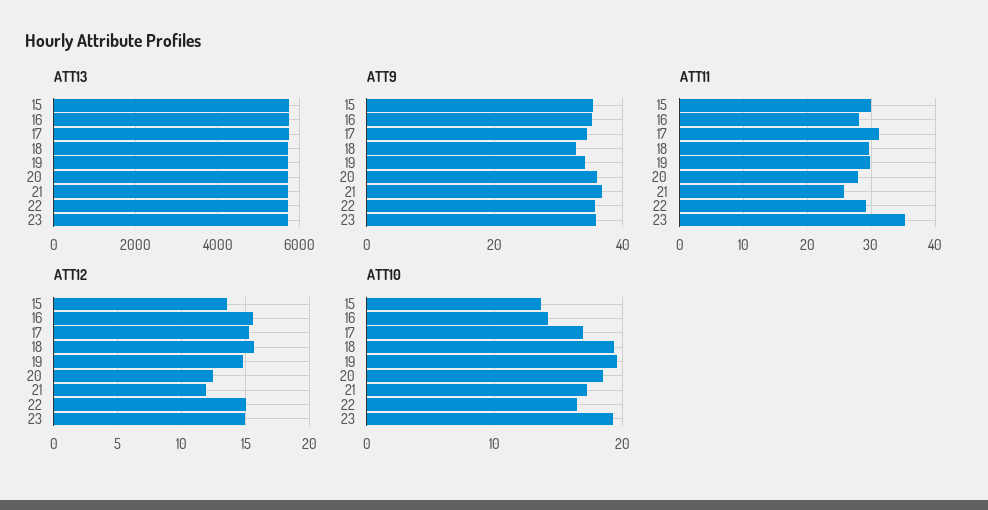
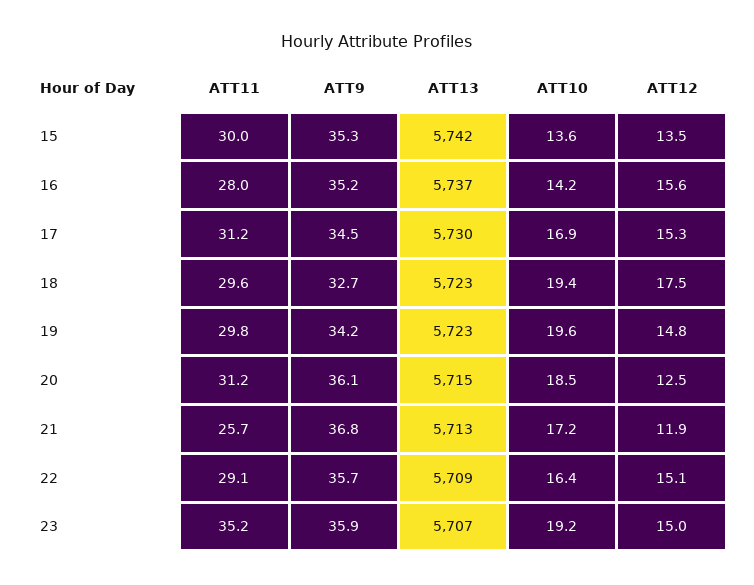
  {
    "ATT13": {
      "15": 5742,
      "16": 5737,
      "17": 5730,
      "18": 5723,
      "19": 5723,
      "20": 5715,
      "21": 5713,
      "22": 5709,
      "23": 5707
    },
    "ATT9": {
      "15": 35.3,
      "16": 35.2,
      "17": 34.5,
      "18": 32.7,
      "19": 34.2,
      "20": 36.1,
      "21": 36.8,
      "22": 35.7,
      "23": 35.9
    },
    "ATT11": {
      "15": 30,
      "16": 28,
      "17": 31.2,
      "18": 29.6,
      "19": 29.8,
-     "20": 28,
+     "20": 31.2,
      "21": 25.7,
      "22": 29.1,
      "23": 35.2
    },
    "ATT12": {
      "15": 13.5,
      "16": 15.6,
      "17": 15.3,
-     "18": 15.5,
+     "18": 17.5,
      "19": 14.8,
      "20": 12.5,
      "21": 11.9,
      "22": 15.1,
      "23": 15
    },
    "ATT10": {
      "15": 13.6,
      "16": 14.2,
      "17": 16.9,
      "18": 19.4,
      "19": 19.6,
      "20": 18.5,
      "21": 17.2,
      "22": 16.4,
      "23": 19.2
    }
  }

